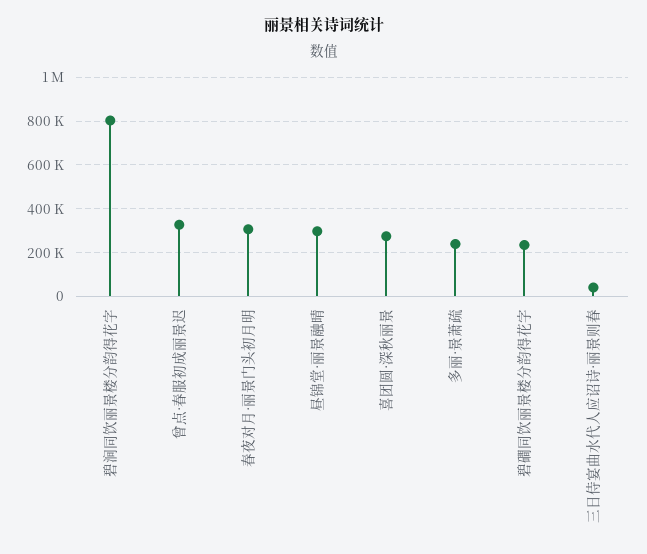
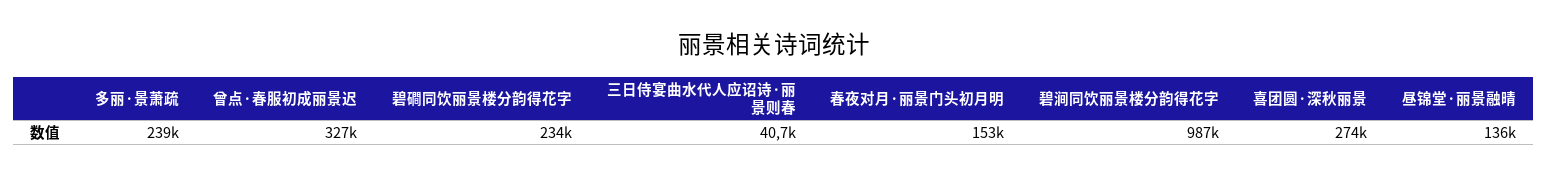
  {
-   "碧涧同饮丽景楼分韵得花字": 800000,
+   "碧涧同饮丽景楼分韵得花字": 987000,
    "曾点·春服初成丽景迟": 327000,
-   "春夜对月·丽景门头初月明": 300000,
+   "春夜对月·丽景门头初月明": 153000,
-   "昼锦堂·丽景融晴": 300000,
+   "昼锦堂·丽景融晴": 136000,
    "喜团圆·深秋丽景": 274000,
    "多丽·景萧疏": 239000,
    "碧磵同饮丽景楼分韵得花字": 234000,
    "三日侍宴曲水代人应诏诗·丽景则春": 40700
  }

